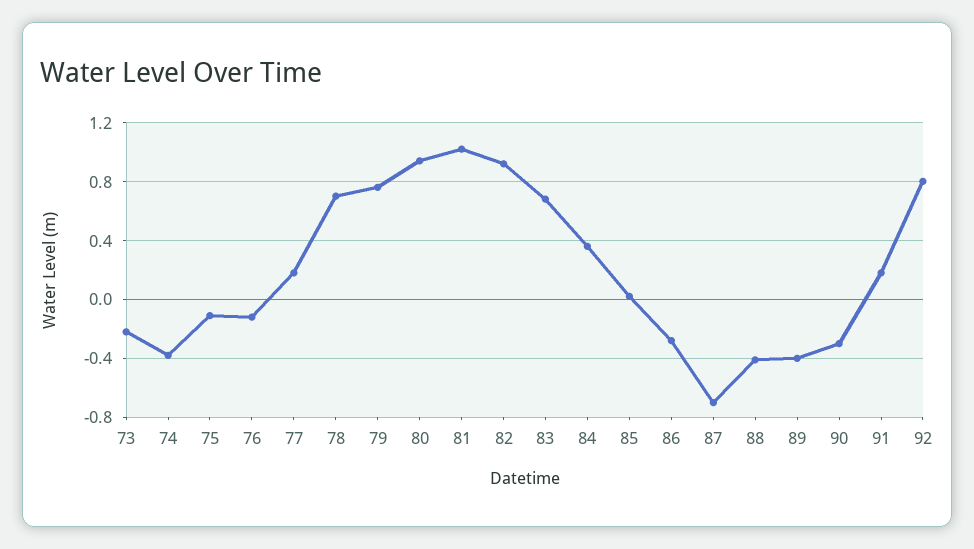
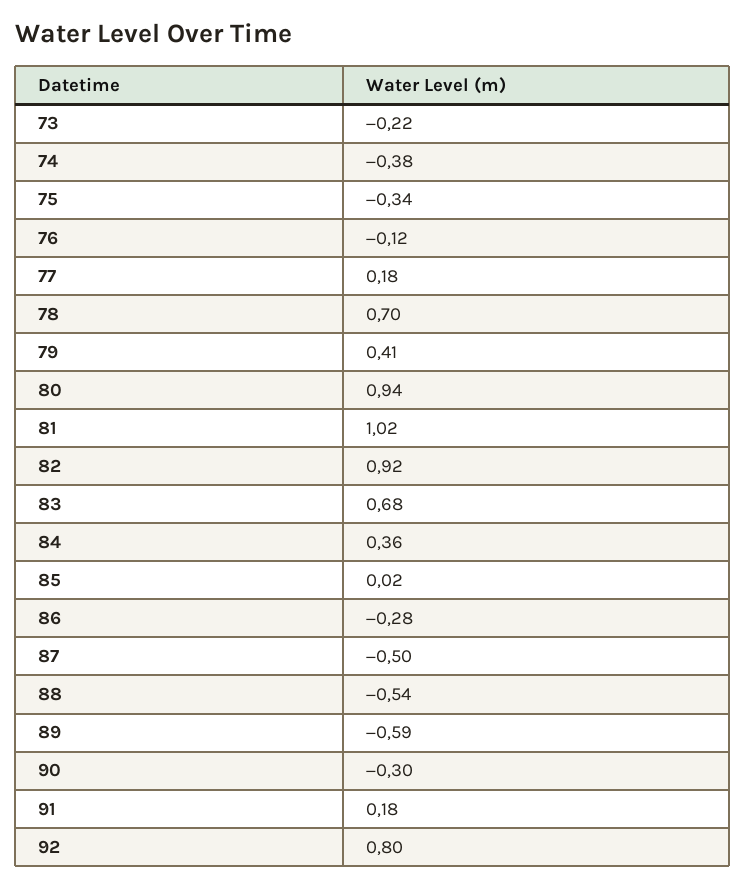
  {
    "73": -0.22,
    "74": -0.38,
-   "75": -0.1,
+   "75": -0.34,
    "76": -0.12,
    "77": 0.18,
    "78": 0.7,
-   "79": 0.75,
+   "79": 0.41,
    "80": 0.94,
    "81": 1.02,
    "82": 0.92,
    "83": 0.68,
    "84": 0.36,
    "85": 0.02,
    "86": -0.28,
-   "87": -0.7,
+   "87": -0.5,
-   "88": -0.4,
+   "88": -0.54,
-   "89": -0.4,
+   "89": -0.59,
    "90": -0.3,
    "91": 0.18,
    "92": 0.8
  }

